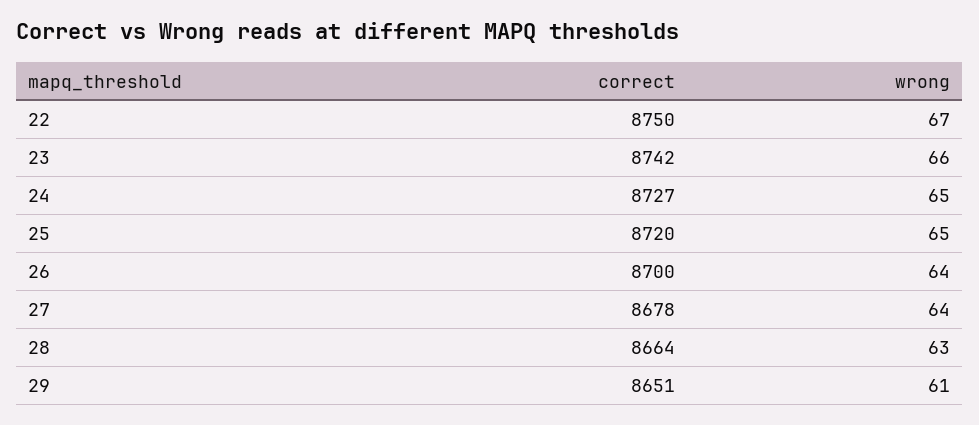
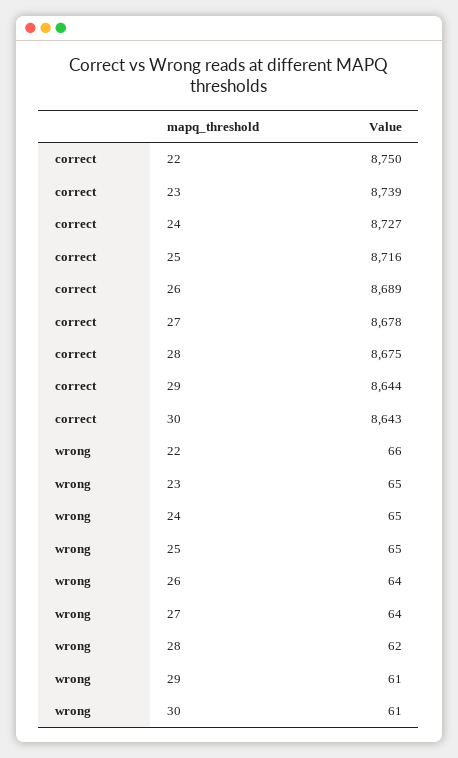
  {
    "correct": {
      "22": 8750,
-     "23": 8742,
+     "23": 8739,
      "24": 8727,
-     "25": 8720,
+     "25": 8716,
-     "26": 8700,
+     "26": 8689,
      "27": 8678,
-     "28": 8664,
+     "28": 8675,
-     "29": 8651
+     "29": 8644,
+     "30": 8643
    },
    "wrong": {
-     "22": 67,
+     "22": 66,
-     "23": 66,
+     "23": 65,
      "24": 65,
      "25": 65,
      "26": 64,
      "27": 64,
-     "28": 63,
+     "28": 62,
-     "29": 61
+     "29": 61,
+     "30": 61
    }
  }

